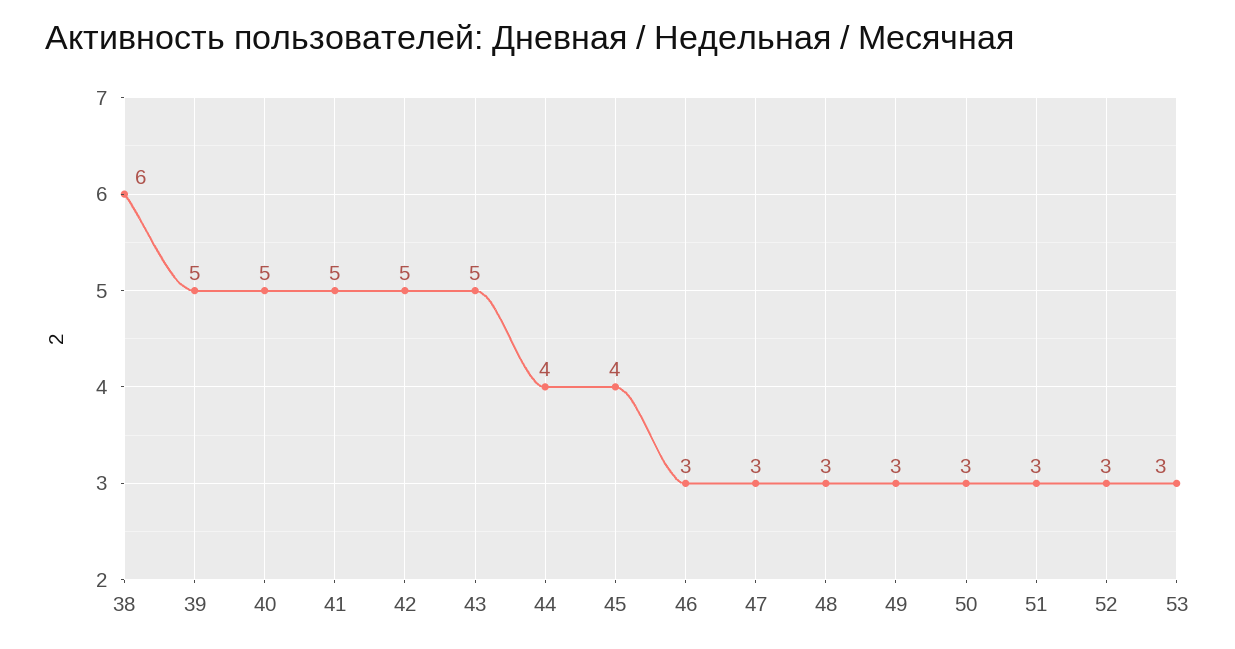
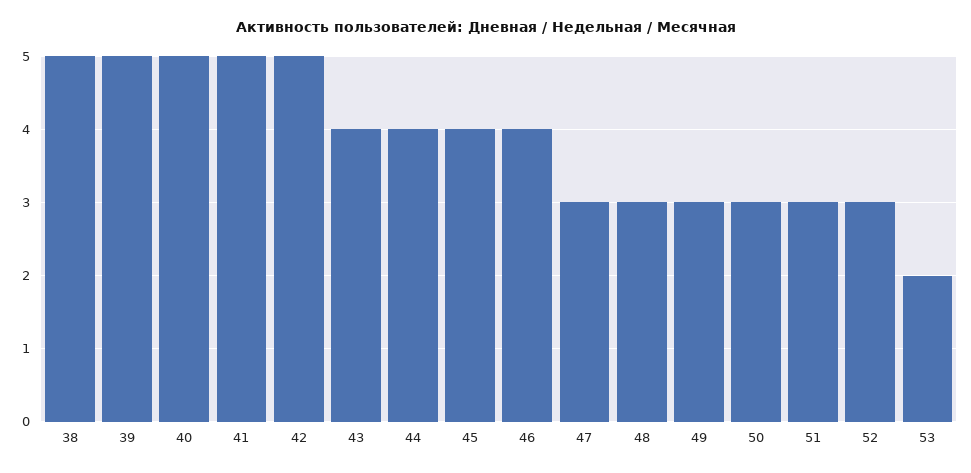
  {
-   "38": 6,
+   "38": 5,
    "39": 5,
    "40": 5,
    "41": 5,
    "42": 5,
-   "43": 5,
+   "43": 4,
    "44": 4,
    "45": 4,
-   "46": 3,
+   "46": 4,
    "47": 3,
    "48": 3,
    "49": 3,
    "50": 3,
    "51": 3,
    "52": 3,
-   "53": 3
+   "53": 2
  }

